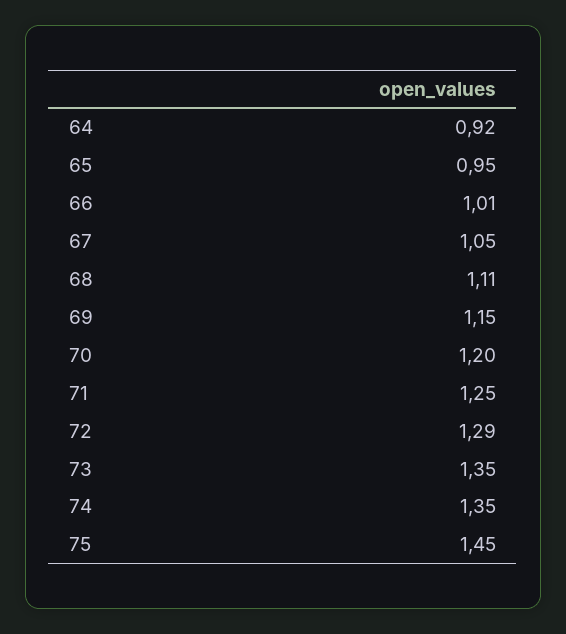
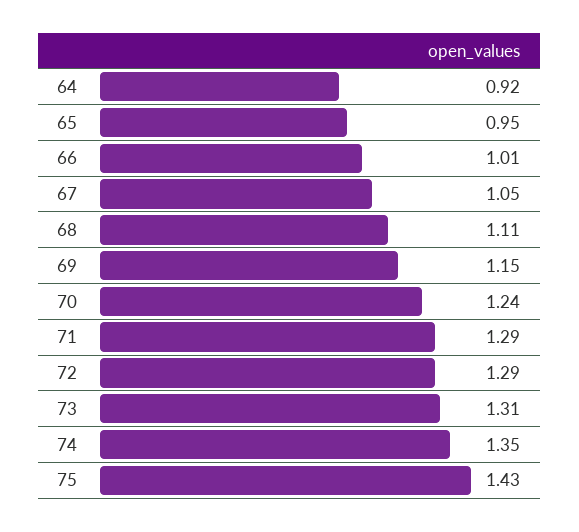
  {
    "64": 0.92,
    "65": 0.95,
    "66": 1.01,
    "67": 1.05,
    "68": 1.11,
    "69": 1.15,
-   "70": 1.2,
+   "70": 1.24,
-   "71": 1.25,
+   "71": 1.29,
    "72": 1.29,
-   "73": 1.35,
+   "73": 1.31,
    "74": 1.35,
-   "75": 1.45
+   "75": 1.43
  }

